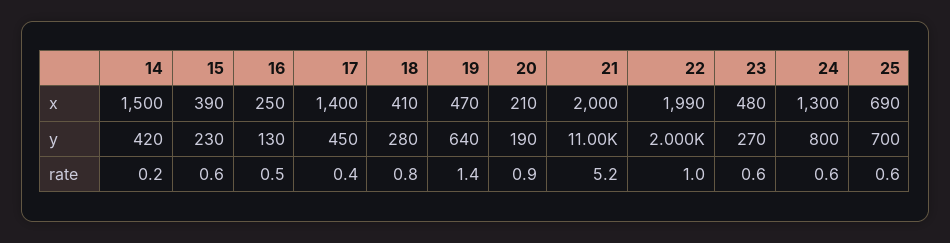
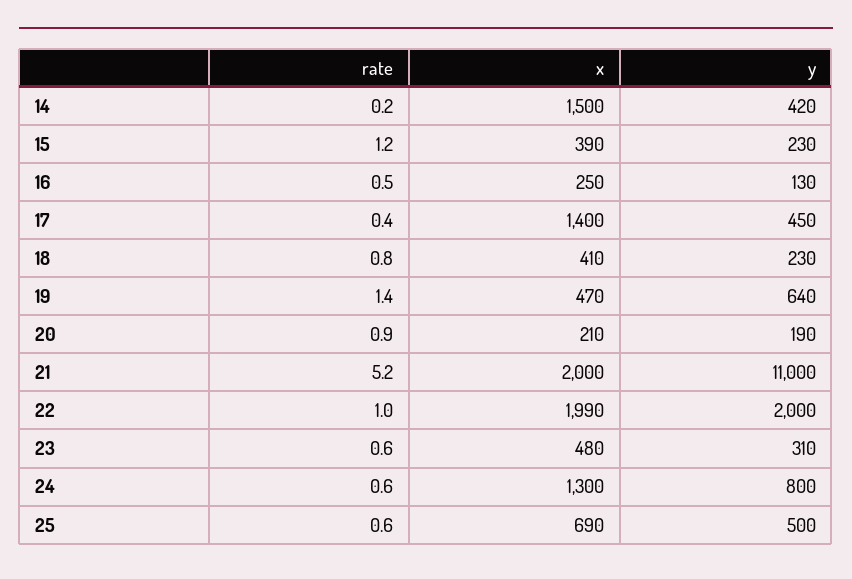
  {
    "14": {
      "x": 1500,
      "y": 420,
      "rate": 0.2
    },
    "15": {
      "x": 390,
      "y": 230,
-     "rate": 0.6
+     "rate": 1.2
    },
    "16": {
      "x": 250,
      "y": 130,
      "rate": 0.5
    },
    "17": {
      "x": 1400,
      "y": 450,
      "rate": 0.4
    },
    "18": {
      "x": 410,
-     "y": 280,
+     "y": 230,
      "rate": 0.8
    },
    "19": {
      "x": 470,
      "y": 640,
      "rate": 1.4
    },
    "20": {
      "x": 210,
      "y": 190,
      "rate": 0.9
    },
    "21": {
      "x": 2000,
      "y": 11000,
      "rate": 5.2
    },
    "22": {
      "x": 1990,
      "y": 2000,
      "rate": 1
    },
    "23": {
      "x": 480,
-     "y": 270,
+     "y": 310,
      "rate": 0.6
    },
    "24": {
      "x": 1300,
      "y": 800,
      "rate": 0.6
    },
    "25": {
      "x": 690,
-     "y": 700,
+     "y": 500,
      "rate": 0.6
    }
  }

